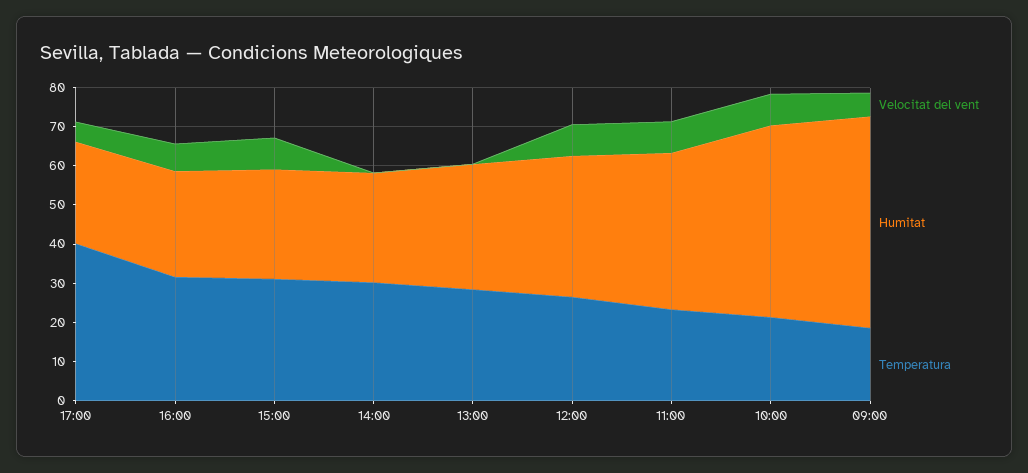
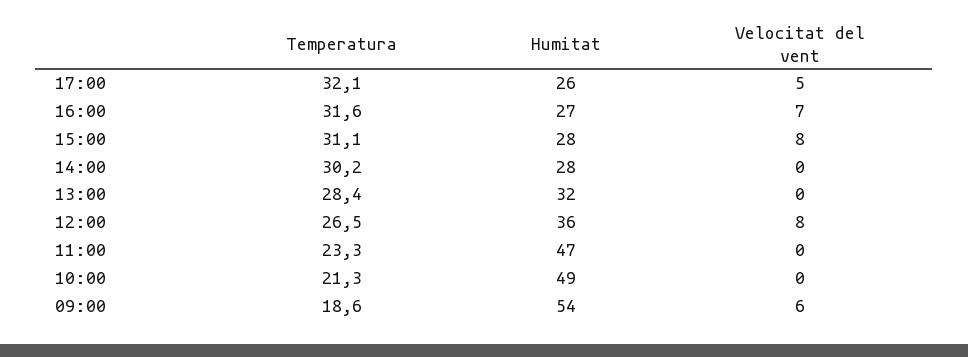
  {
    "Velocitat del vent": {
      "17:00": 5,
      "16:00": 7,
      "15:00": 8,
      "14:00": 0,
      "13:00": 0,
      "12:00": 8,
-     "11:00": 7.5,
+     "11:00": 0,
-     "10:00": 7.5,
+     "10:00": 0,
      "09:00": 6
    },
    "Humitat": {
      "17:00": 26,
      "16:00": 27,
      "15:00": 28,
      "14:00": 28,
      "13:00": 32,
      "12:00": 36,
-     "11:00": 40,
+     "11:00": 47,
      "10:00": 49,
      "09:00": 54
    },
    "Temperatura": {
-     "17:00": 40,
+     "17:00": 32.1,
      "16:00": 31.6,
      "15:00": 31.1,
      "14:00": 30.2,
      "13:00": 28.4,
      "12:00": 26.5,
      "11:00": 23.3,
      "10:00": 21.3,
      "09:00": 18.6
    }
  }

